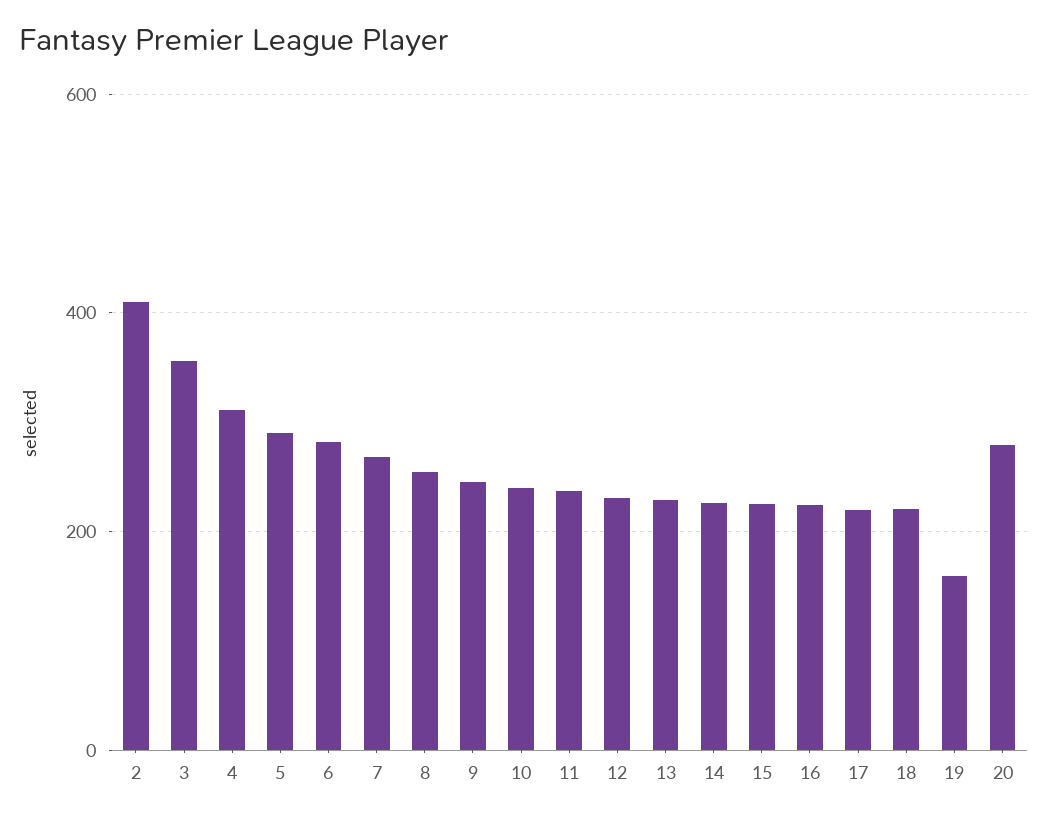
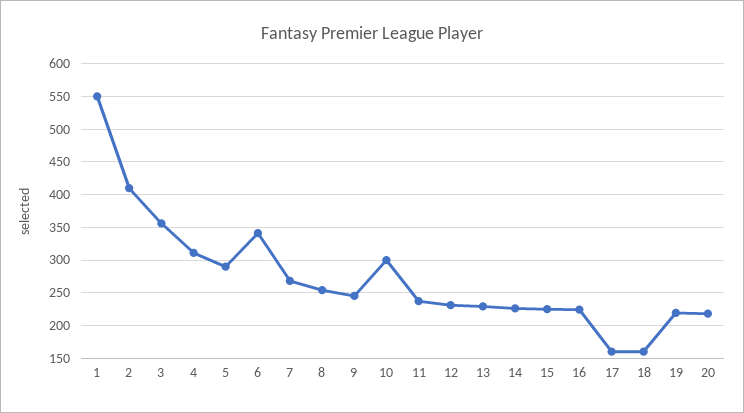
  {
    "2": 410,
    "3": 360,
    "4": 310,
    "5": 290,
-   "6": 280,
+   "6": 340,
    "7": 270,
    "8": 250,
    "9": 250,
-   "10": 240,
+   "10": 300,
    "11": 240,
    "12": 230,
    "13": 230,
    "14": 230,
    "15": 230,
    "16": 220,
-   "17": 220,
+   "17": 160,
-   "18": 220,
+   "18": 160,
-   "19": 160,
+   "19": 220,
-   "20": 280
+   "20": 220,
+   "1": 550
  }

